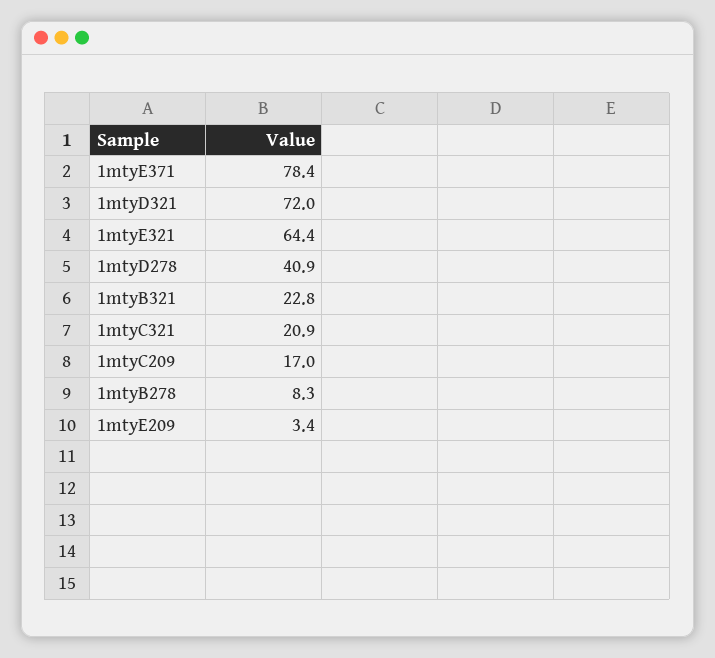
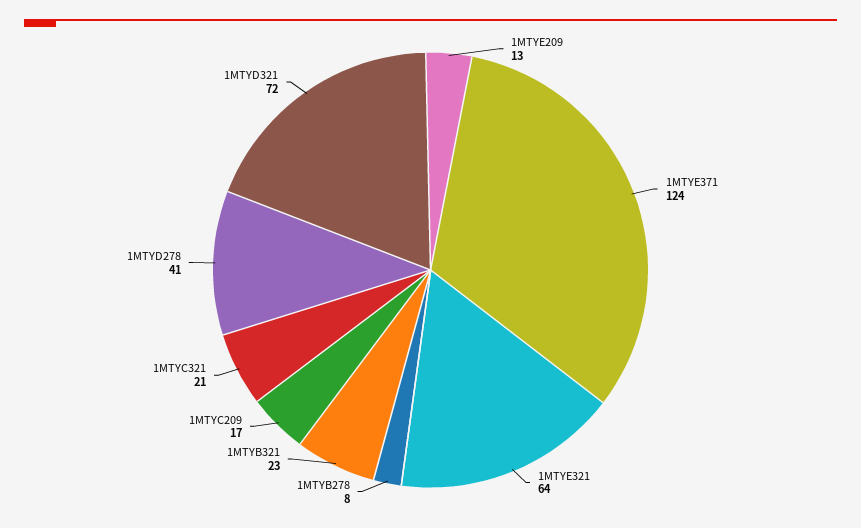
  {
-   "1mtyE371": 78.4,
+   "1mtyE371": 124,
    "1mtyD321": 72,
    "1mtyE321": 64.4,
    "1mtyD278": 40.9,
    "1mtyB321": 22.8,
    "1mtyC321": 20.9,
    "1mtyC209": 17,
    "1mtyB278": 8.3,
-   "1mtyE209": 3.4
+   "1mtyE209": 13
  }

